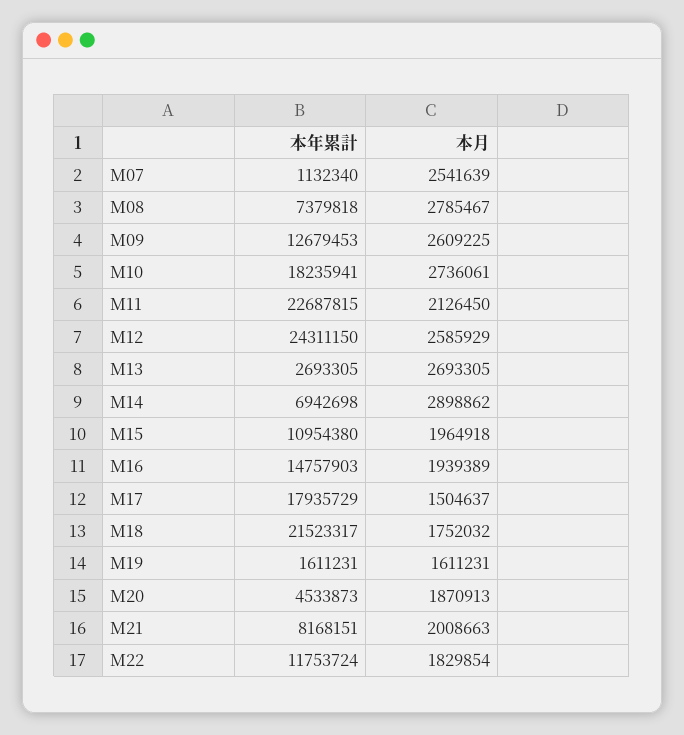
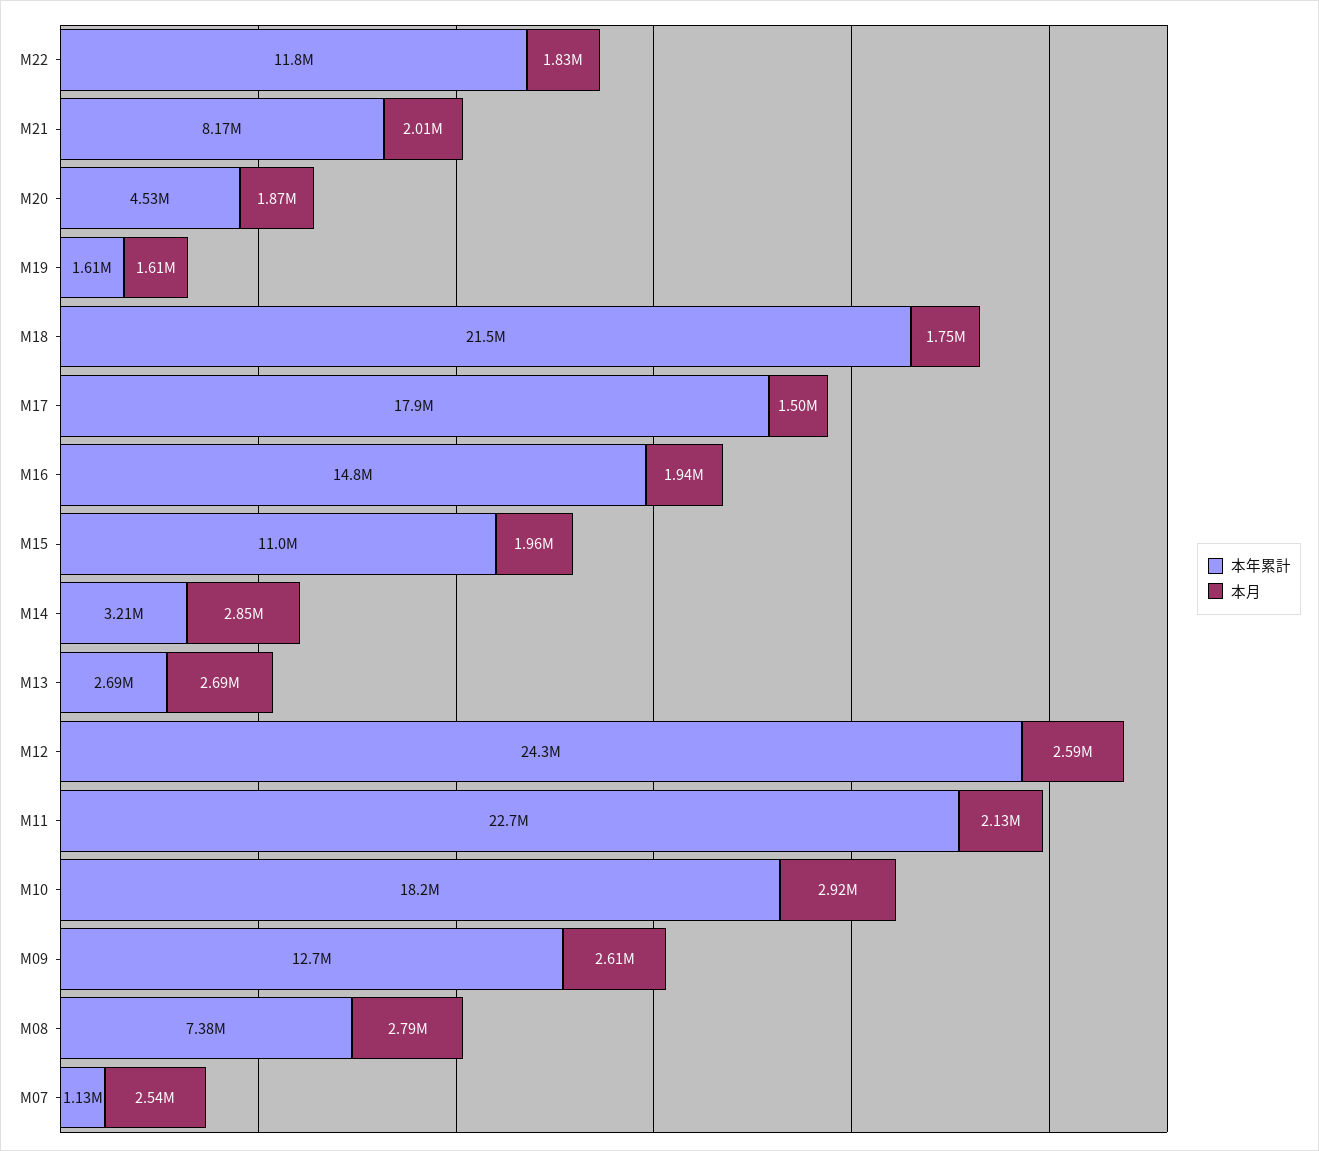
  {
    "本年累計": {
      "M07": 1132340,
      "M08": 7379818,
      "M09": 12679453,
      "M10": 18235941,
      "M11": 22687815,
      "M12": 24311150,
      "M13": 2693305,
-     "M14": 6942698,
+     "M14": 3210000,
      "M15": 10954380,
      "M16": 14757903,
      "M17": 17935729,
      "M18": 21523317,
      "M19": 1611231,
      "M20": 4533873,
      "M21": 8168151,
      "M22": 11753724
    },
    "本月": {
      "M07": 2541639,
      "M08": 2785467,
      "M09": 2609225,
-     "M10": 2736061,
+     "M10": 2920000,
      "M11": 2126450,
      "M12": 2585929,
      "M13": 2693305,
-     "M14": 2898862,
+     "M14": 2850000,
      "M15": 1964918,
      "M16": 1939389,
      "M17": 1504637,
      "M18": 1752032,
      "M19": 1611231,
      "M20": 1870913,
      "M21": 2008663,
      "M22": 1829854
    }
  }

